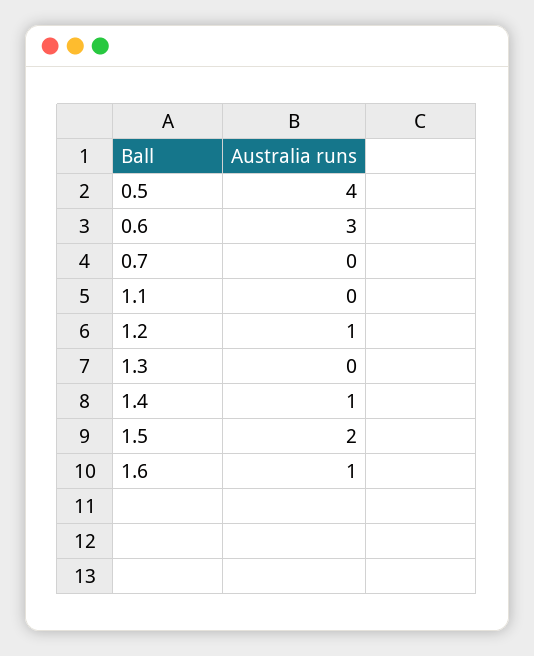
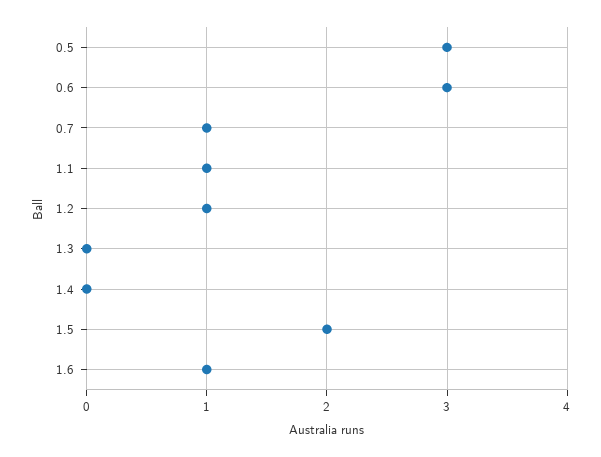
  {
-   "0.5": 4,
+   "0.5": 3,
    "0.6": 3,
-   "0.7": 0,
+   "0.7": 1,
-   "1.1": 0,
+   "1.1": 1,
    "1.2": 1,
    "1.3": 0,
-   "1.4": 1,
+   "1.4": 0,
    "1.5": 2,
    "1.6": 1
  }

